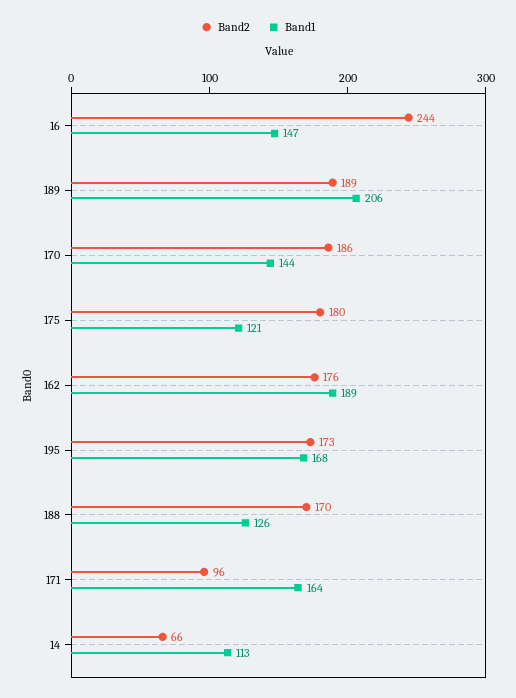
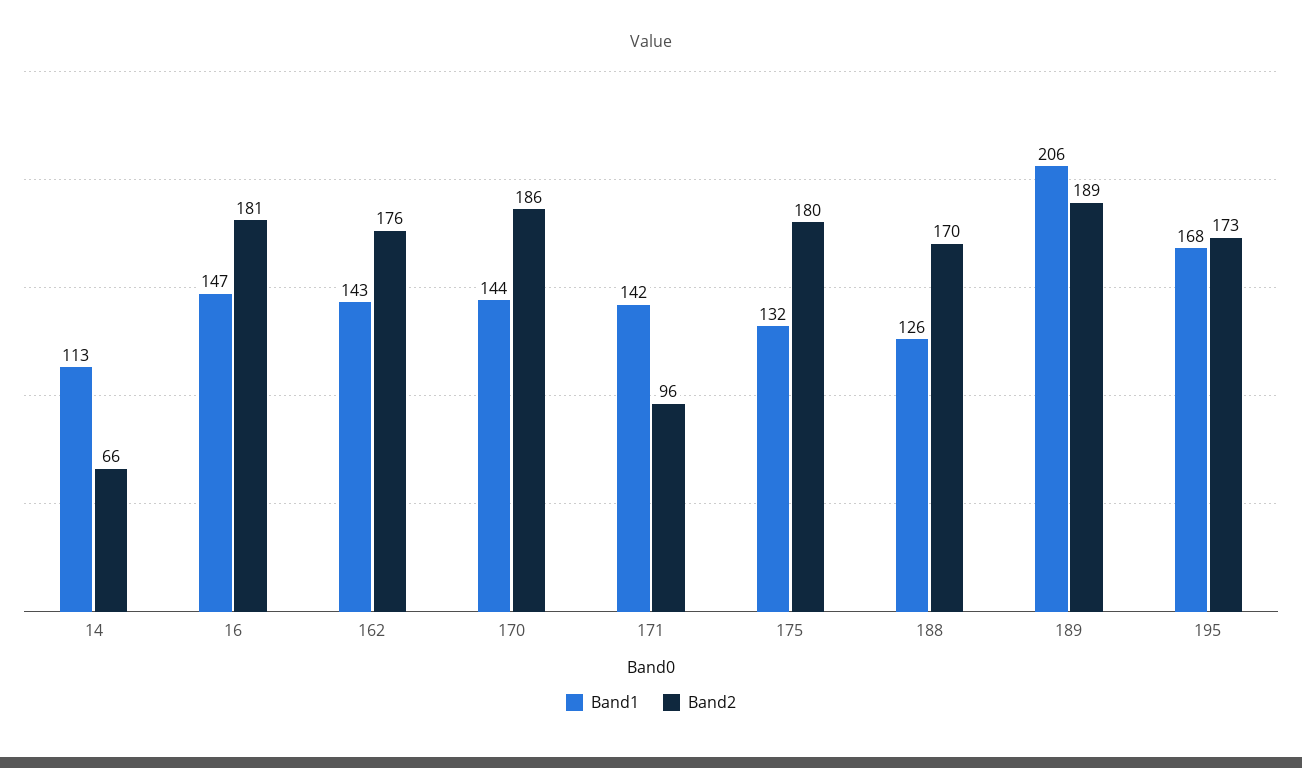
  {
    "Band2": {
-     "16": 244,
+     "16": 181,
      "189": 189,
      "170": 186,
      "175": 180,
      "162": 176,
      "195": 173,
      "188": 170,
      "171": 96,
      "14": 66
    },
    "Band1": {
      "16": 147,
      "189": 206,
      "170": 144,
-     "175": 121,
+     "175": 132,
-     "162": 189,
+     "162": 143,
      "195": 168,
      "188": 126,
-     "171": 164,
+     "171": 142,
      "14": 113
    }
  }

